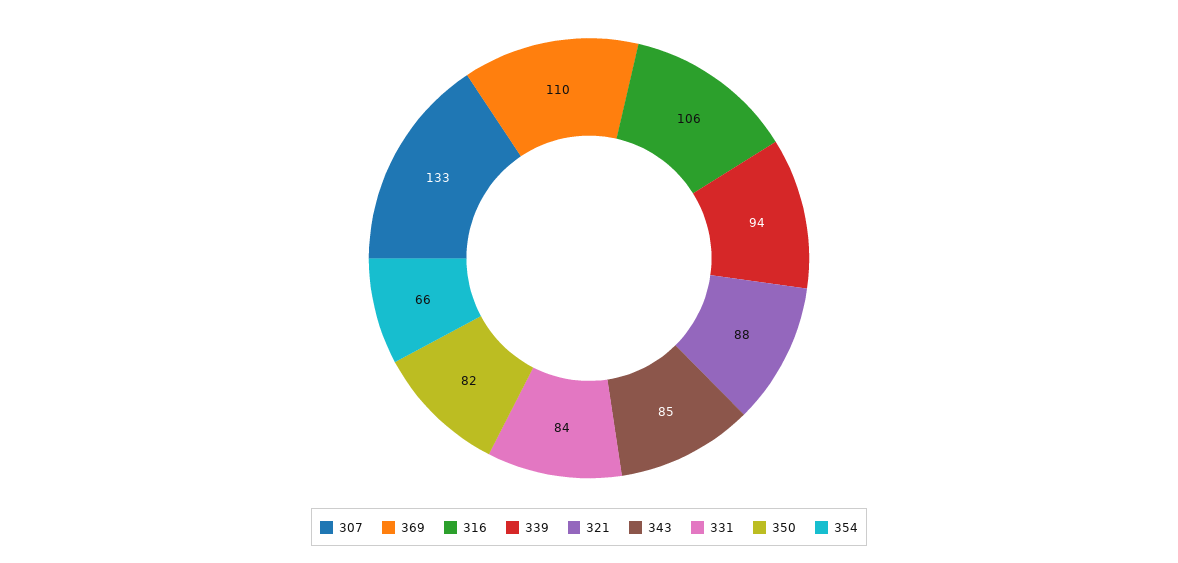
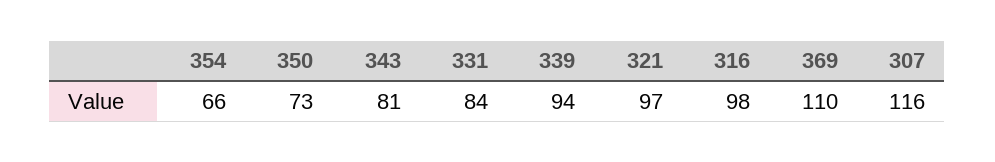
  {
-   "307": 133,
+   "307": 116,
    "369": 110,
-   "316": 106,
+   "316": 98,
    "339": 94,
-   "321": 88,
+   "321": 97,
-   "343": 85,
+   "343": 81,
    "331": 84,
-   "350": 82,
+   "350": 73,
    "354": 66
  }

